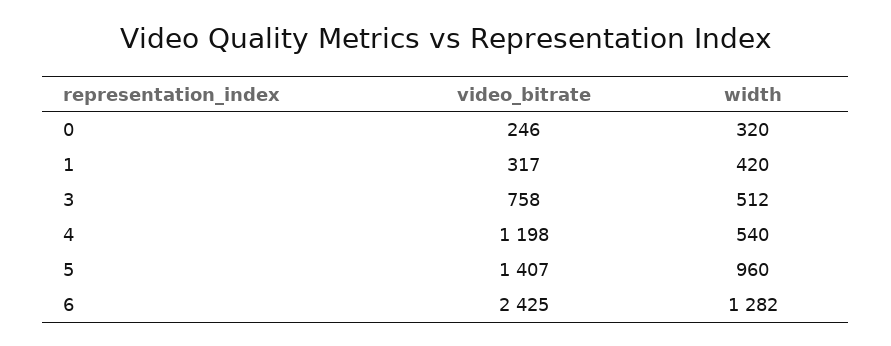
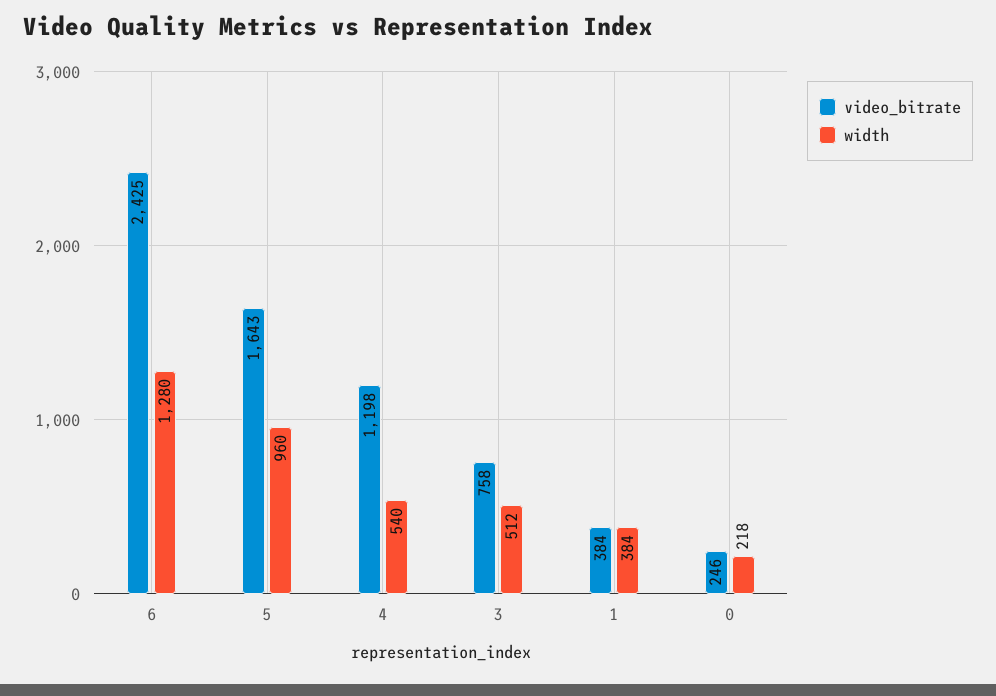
  {
    "video_bitrate": {
      "0": 246,
-     "1": 317,
+     "1": 384,
      "3": 758,
      "4": 1198,
-     "5": 1407,
+     "5": 1643,
      "6": 2425
    },
    "width": {
-     "0": 320,
+     "0": 218,
-     "1": 420,
+     "1": 384,
      "3": 512,
      "4": 540,
      "5": 960,
-     "6": 1282
+     "6": 1280
    }
  }

